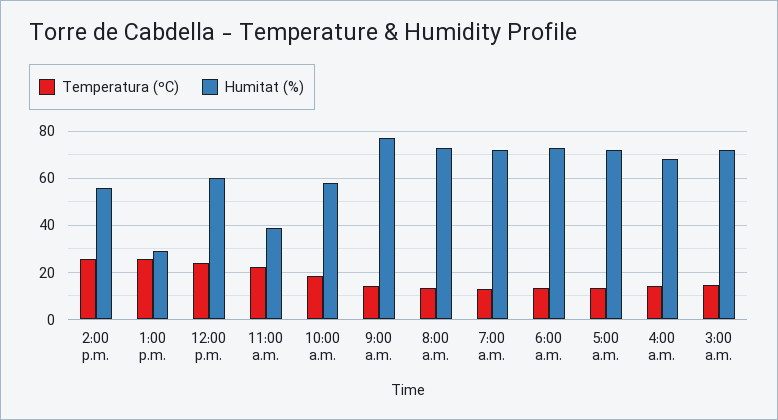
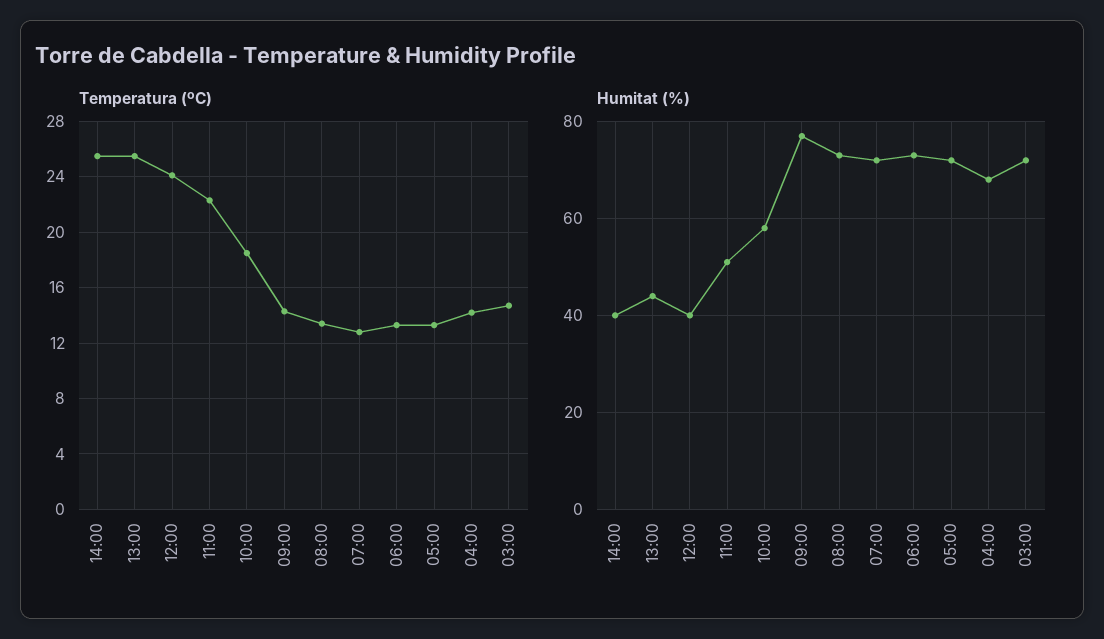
  {
    "Temperatura (ºC)": {
      "2:00 p.m.": 25.5,
      "1:00 p.m.": 25.5,
      "12:00 p.m.": 24,
      "11:00 a.m.": 22.5,
      "10:00 a.m.": 18.5,
      "9:00 a.m.": 14.5,
      "8:00 a.m.": 13.5,
      "7:00 a.m.": 13,
      "6:00 a.m.": 13.5,
      "5:00 a.m.": 13.5,
      "4:00 a.m.": 14,
      "3:00 a.m.": 14.5
    },
    "Humitat (%)": {
-     "2:00 p.m.": 55,
+     "2:00 p.m.": 40,
-     "1:00 p.m.": 30,
+     "1:00 p.m.": 45,
-     "12:00 p.m.": 60,
+     "12:00 p.m.": 40,
-     "11:00 a.m.": 40,
+     "11:00 a.m.": 50,
      "10:00 a.m.": 60,
      "9:00 a.m.": 75,
      "8:00 a.m.": 75,
      "7:00 a.m.": 70,
      "6:00 a.m.": 75,
      "5:00 a.m.": 70,
      "4:00 a.m.": 70,
      "3:00 a.m.": 70
    }
  }

